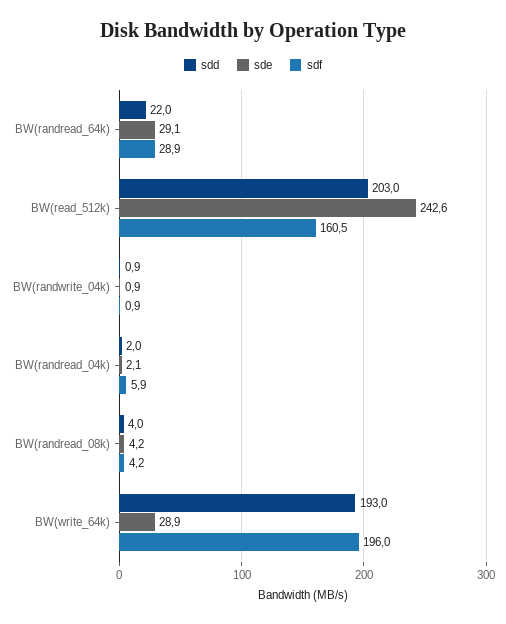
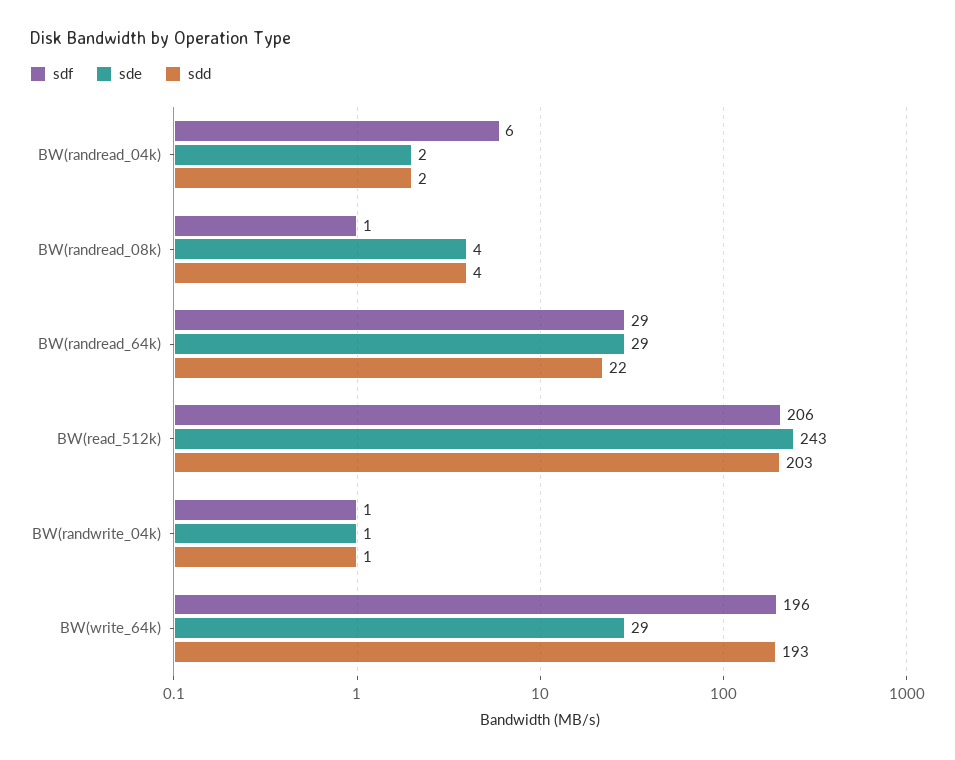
  {
    "sdd": {
      "BW(randread_64k)": 22,
      "BW(read_512k)": 203,
      "BW(randwrite_04k)": 0.9,
      "BW(randread_04k)": 2,
      "BW(randread_08k)": 4,
      "BW(write_64k)": 193
    },
    "sde": {
      "BW(randread_64k)": 29.1,
      "BW(read_512k)": 242.6,
      "BW(randwrite_04k)": 0.9,
      "BW(randread_04k)": 2.1,
      "BW(randread_08k)": 4.2,
      "BW(write_64k)": 28.9
    },
    "sdf": {
      "BW(randread_64k)": 28.9,
-     "BW(read_512k)": 160.5,
+     "BW(read_512k)": 206,
      "BW(randwrite_04k)": 0.9,
      "BW(randread_04k)": 5.9,
-     "BW(randread_08k)": 4.2,
+     "BW(randread_08k)": 1,
      "BW(write_64k)": 196
    }
  }

